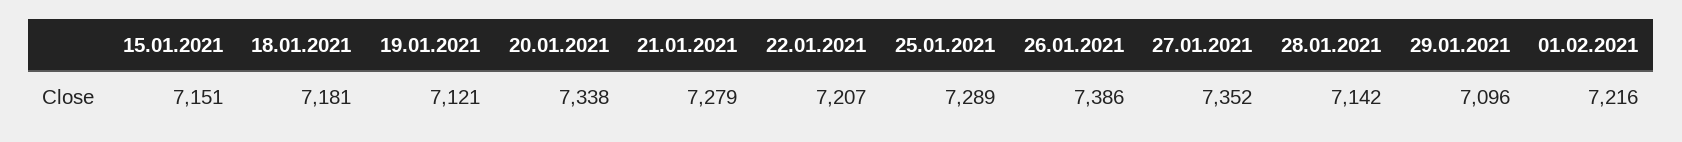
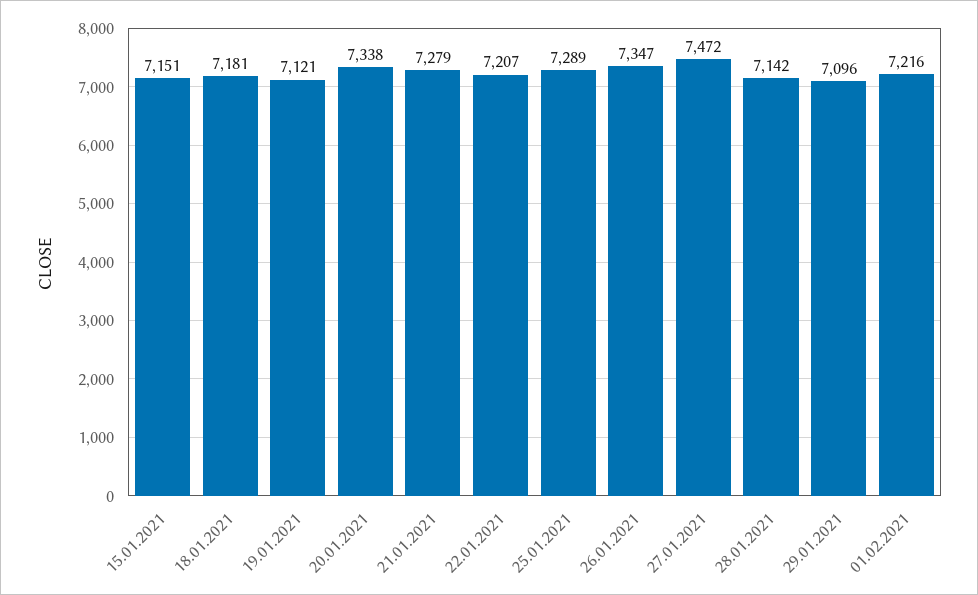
  {
    "15.01.2021": 7151,
    "18.01.2021": 7181,
    "19.01.2021": 7121,
    "20.01.2021": 7338,
    "21.01.2021": 7279,
    "22.01.2021": 7207,
    "25.01.2021": 7289,
-   "26.01.2021": 7386,
+   "26.01.2021": 7347,
-   "27.01.2021": 7352,
+   "27.01.2021": 7472,
    "28.01.2021": 7142,
    "29.01.2021": 7096,
    "01.02.2021": 7216
  }

